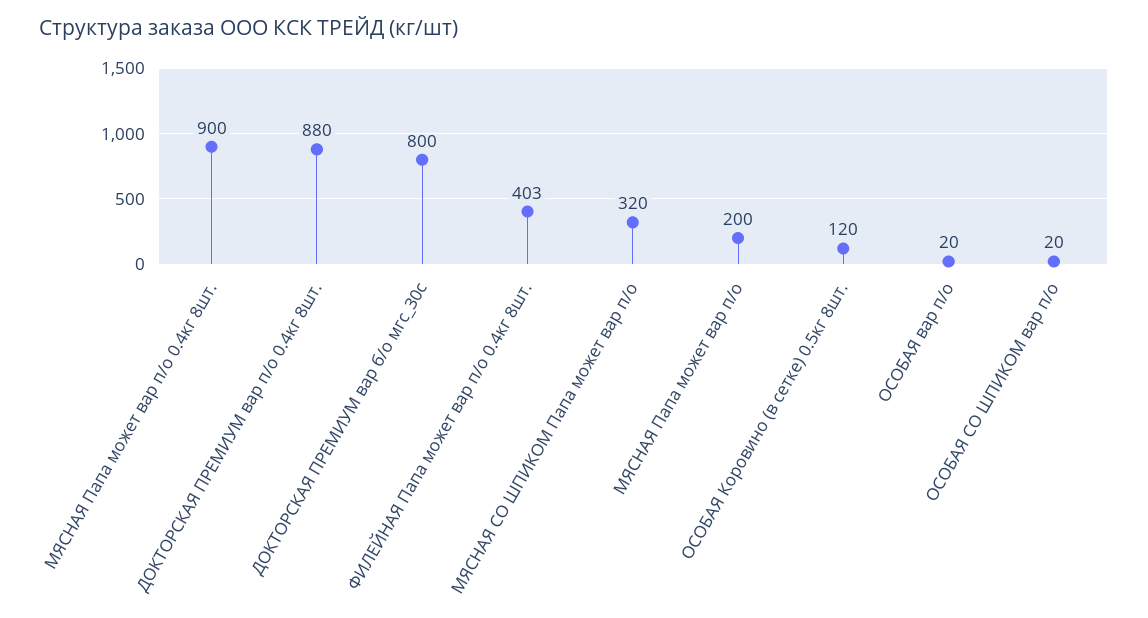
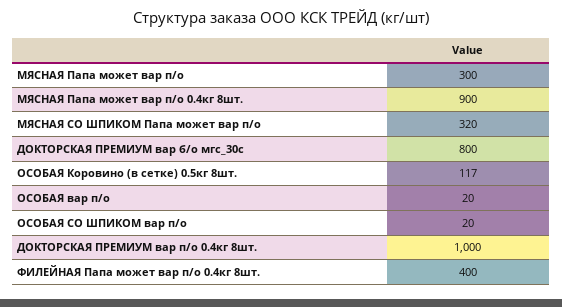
  {
    "МЯСНАЯ Папа может вар п/о 0.4кг 8шт.": 900,
-   "ДОКТОРСКАЯ ПРЕМИУМ вар п/о 0.4кг 8шт.": 880,
+   "ДОКТОРСКАЯ ПРЕМИУМ вар п/о 0.4кг 8шт.": 1000,
    "ДОКТОРСКАЯ ПРЕМИУМ вар б/о мгс_30с": 800,
-   "ФИЛЕЙНАЯ Папа может вар п/о 0.4кг 8шт.": 403,
+   "ФИЛЕЙНАЯ Папа может вар п/о 0.4кг 8шт.": 400,
    "МЯСНАЯ СО ШПИКОМ Папа может вар п/о": 320,
-   "МЯСНАЯ Папа может вар п/о": 200,
+   "МЯСНАЯ Папа может вар п/о": 300,
-   "ОСОБАЯ Коровино (в сетке) 0.5кг 8шт.": 120,
+   "ОСОБАЯ Коровино (в сетке) 0.5кг 8шт.": 117,
    "ОСОБАЯ вар п/о": 20,
    "ОСОБАЯ СО ШПИКОМ вар п/о": 20
  }

